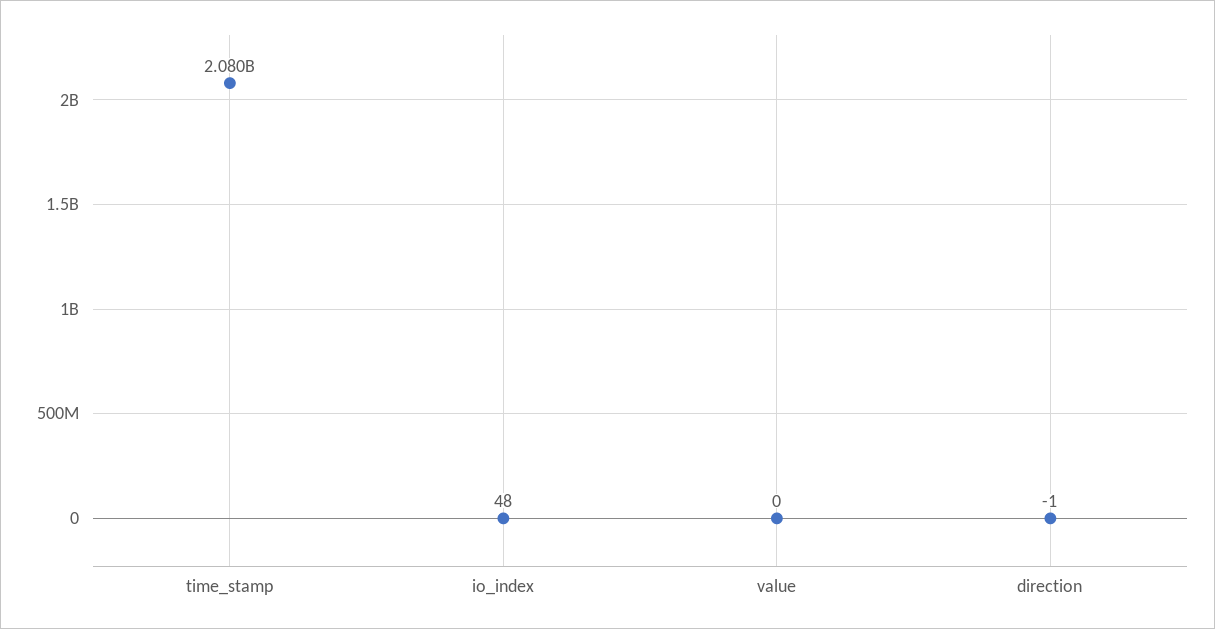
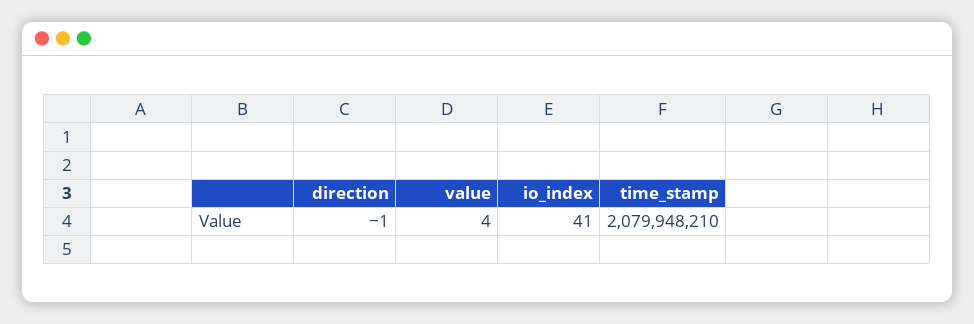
  {
    "time_stamp": 2079948210,
-   "io_index": 48,
+   "io_index": 41,
-   "value": 0,
+   "value": 4,
    "direction": -1
  }

